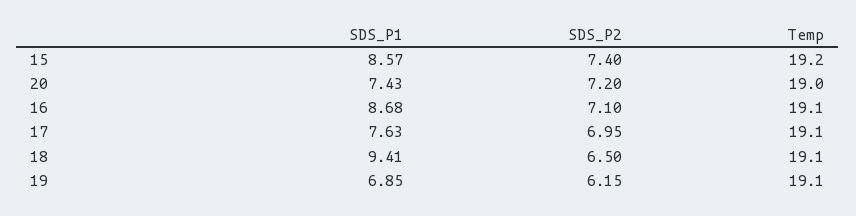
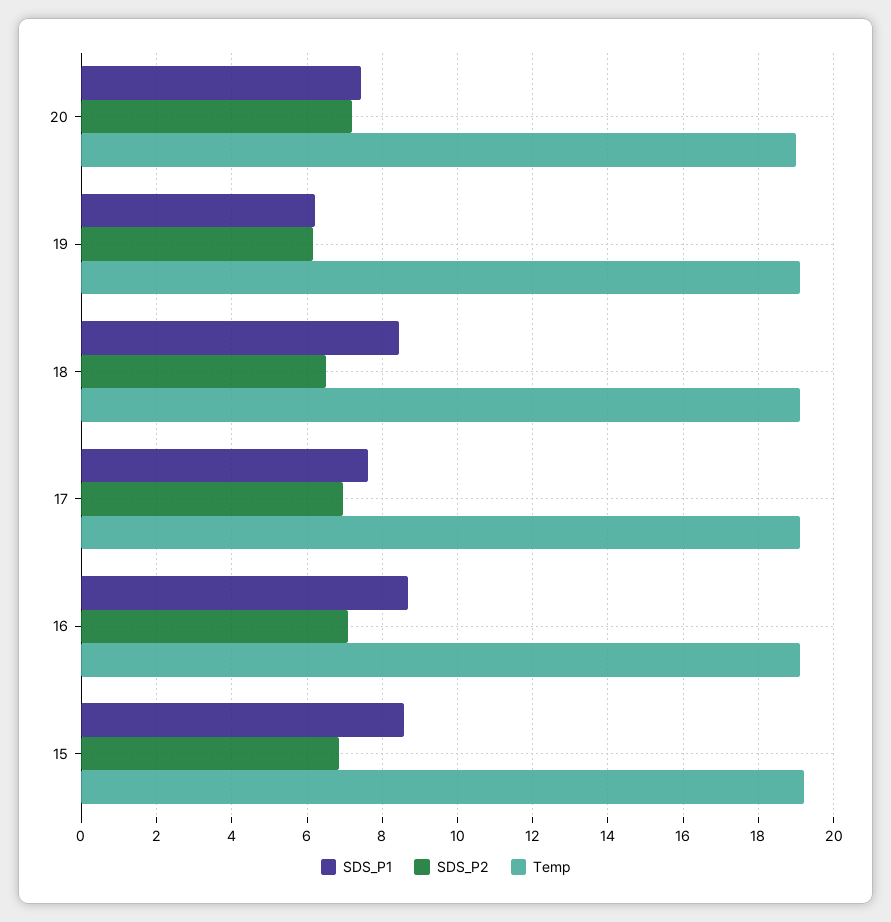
  {
    "SDS_P1": {
      "15": 8.57,
      "20": 7.43,
      "16": 8.68,
      "17": 7.63,
-     "18": 9.41,
+     "18": 8.4,
-     "19": 6.85
+     "19": 6.2
    },
    "SDS_P2": {
-     "15": 7.4,
+     "15": 6.8,
      "20": 7.2,
      "16": 7.1,
      "17": 6.95,
      "18": 6.5,
      "19": 6.15
    },
    "Temp": {
      "15": 19.2,
      "20": 19,
      "16": 19.1,
      "17": 19.1,
      "18": 19.1,
      "19": 19.1
    }
  }

